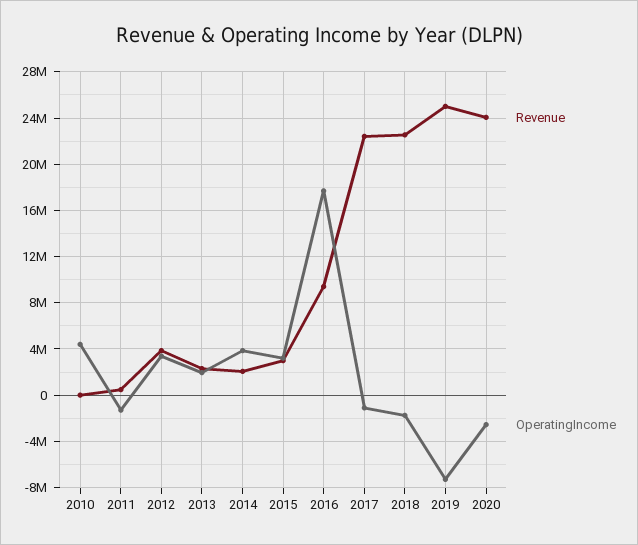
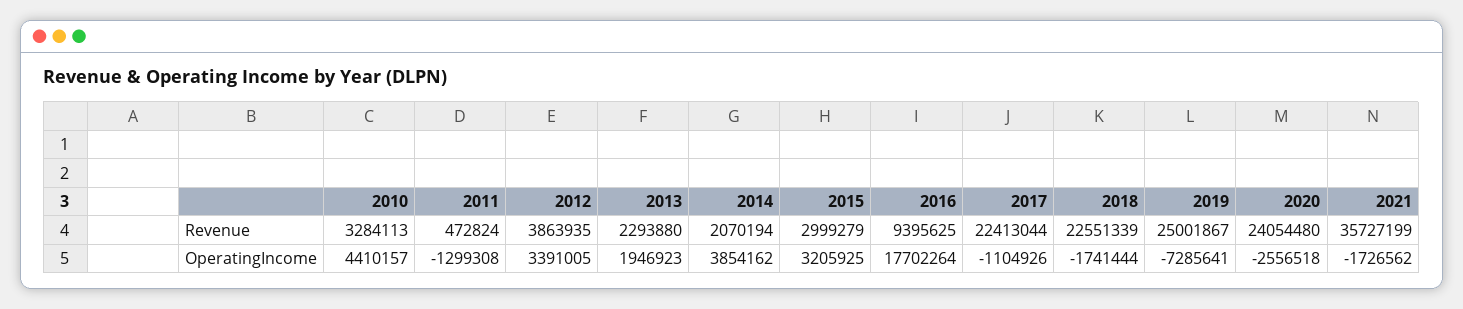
  {
    "Revenue": {
-     "2010": 0,
+     "2010": 3284113,
      "2011": 472824,
      "2012": 3863935,
      "2013": 2293880,
      "2014": 2070194,
      "2015": 2999279,
      "2016": 9395625,
      "2017": 22413044,
      "2018": 22551339,
      "2019": 25001867,
-     "2020": 24054480
+     "2020": 24054480,
+     "2021": 35727199
    },
    "OperatingIncome": {
      "2010": 4410157,
      "2011": -1299308,
      "2012": 3391005,
      "2013": 1946923,
      "2014": 3854162,
      "2015": 3205925,
      "2016": 17702264,
      "2017": -1104926,
      "2018": -1741444,
      "2019": -7285641,
-     "2020": -2556518
+     "2020": -2556518,
+     "2021": -1726562
    }
  }

